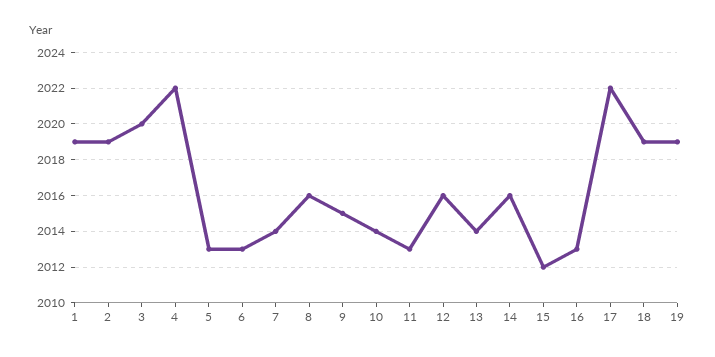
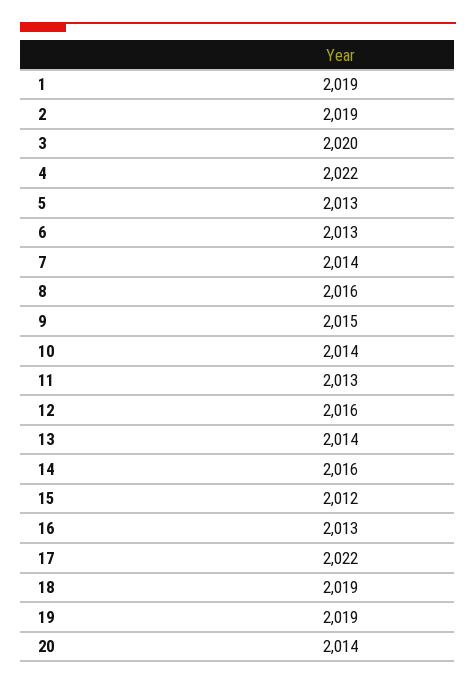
  {
    "1": 2019,
    "2": 2019,
    "3": 2020,
    "4": 2022,
    "5": 2013,
    "6": 2013,
    "7": 2014,
    "8": 2016,
    "9": 2015,
    "10": 2014,
    "11": 2013,
    "12": 2016,
    "13": 2014,
    "14": 2016,
    "15": 2012,
    "16": 2013,
    "17": 2022,
    "18": 2019,
-   "19": 2019
+   "19": 2019,
+   "20": 2014
  }

